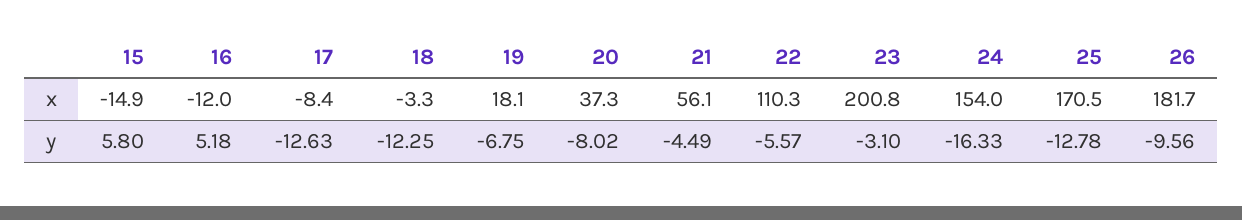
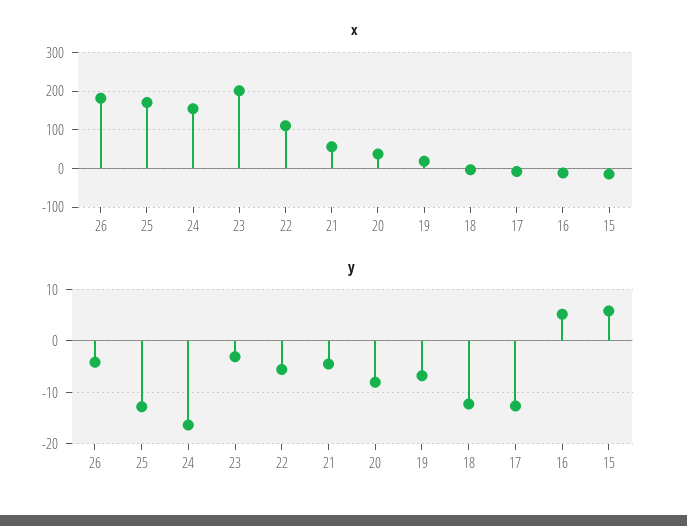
  {
    "x": {
      "15": -14.9,
      "16": -12,
      "17": -8.4,
      "18": -3.3,
      "19": 18.1,
      "20": 37.3,
      "21": 56.1,
      "22": 110.3,
      "23": 200.8,
      "24": 154,
      "25": 170.5,
      "26": 181.7
    },
    "y": {
      "15": 5.8,
      "16": 5.18,
      "17": -12.63,
      "18": -12.25,
      "19": -6.75,
      "20": -8.02,
      "21": -4.49,
      "22": -5.57,
      "23": -3.1,
      "24": -16.33,
      "25": -12.78,
-     "26": -9.56
+     "26": -4
    }
  }

